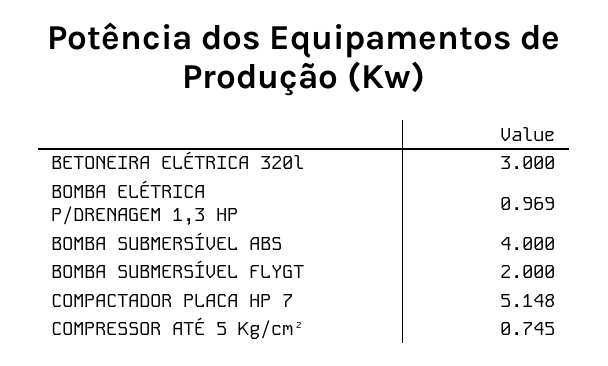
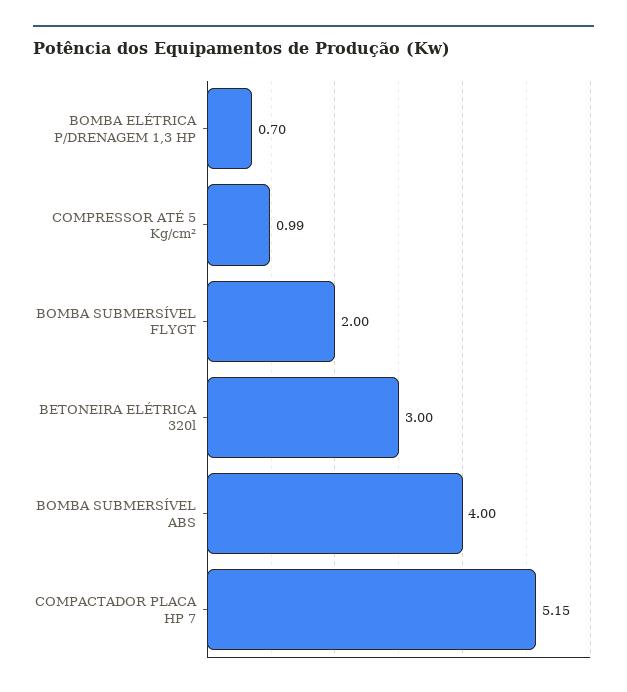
  {
    "BETONEIRA ELÉTRICA 320l": 3,
-   "BOMBA ELÉTRICA P/DRENAGEM 1,3 HP": 0.969,
+   "BOMBA ELÉTRICA P/DRENAGEM 1,3 HP": 0.7,
    "BOMBA SUBMERSÍVEL ABS": 4,
    "BOMBA SUBMERSÍVEL FLYGT": 2,
    "COMPACTADOR PLACA HP 7": 5.148,
-   "COMPRESSOR ATÉ 5 Kg/cm²": 0.745
+   "COMPRESSOR ATÉ 5 Kg/cm²": 0.99
  }

